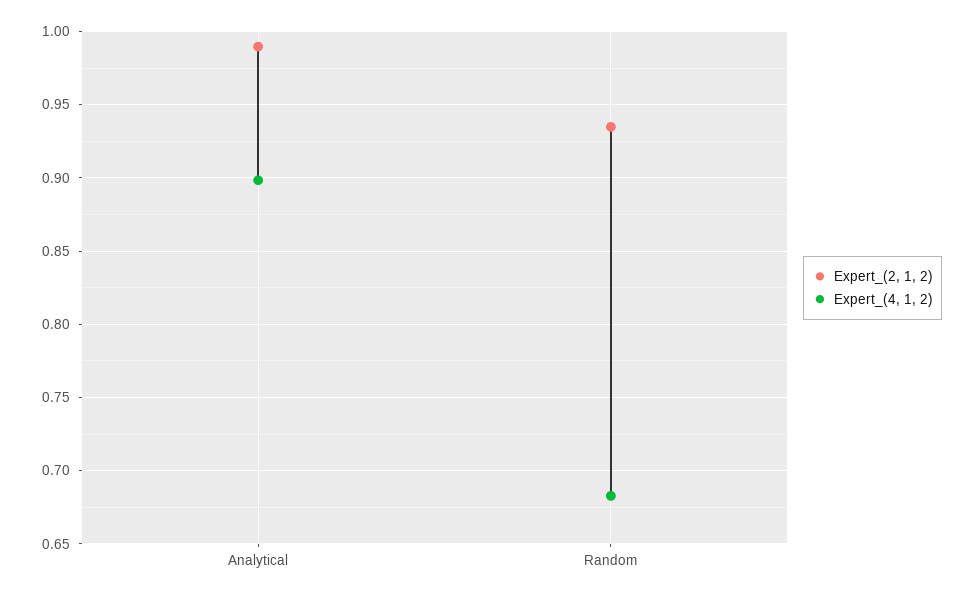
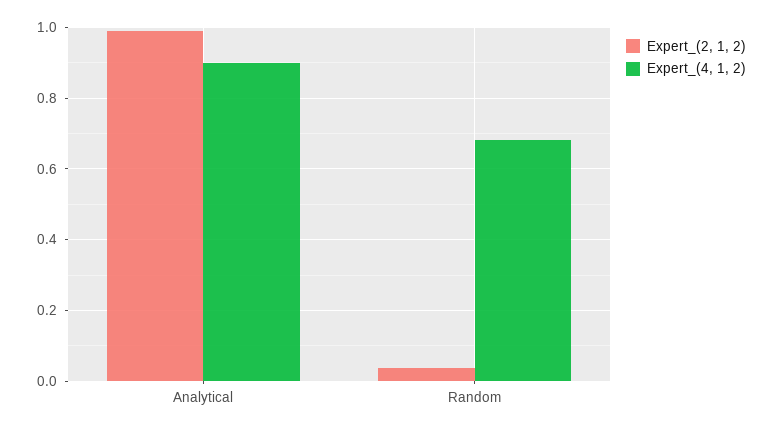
  {
    "Expert_(2, 1, 2)": {
      "Analytical": 0.99,
-     "Random": 0.935
+     "Random": 0.04
    },
    "Expert_(4, 1, 2)": {
      "Analytical": 0.9,
      "Random": 0.685
    }
  }

